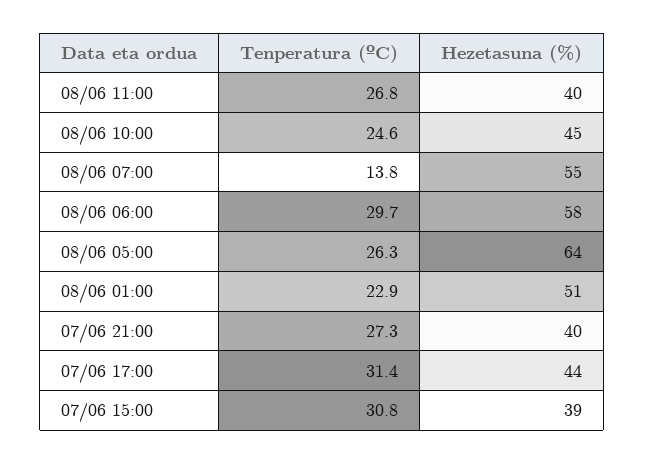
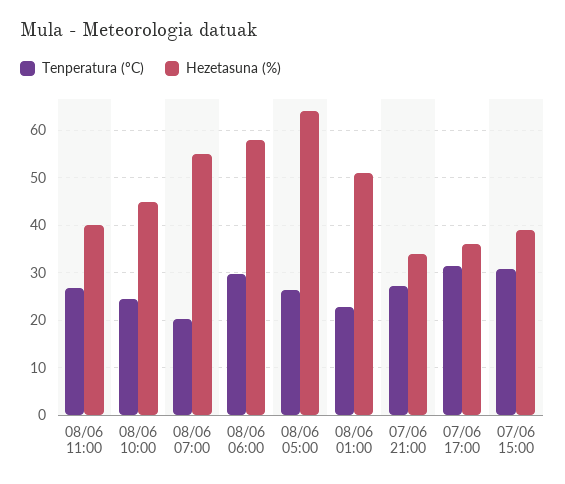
  {
    "Tenperatura (ºC)": {
      "08/06 11:00": 26.8,
      "08/06 10:00": 24.6,
-     "08/06 07:00": 13.8,
+     "08/06 07:00": 20,
      "08/06 06:00": 29.7,
      "08/06 05:00": 26.3,
      "08/06 01:00": 22.9,
      "07/06 21:00": 27.3,
      "07/06 17:00": 31.4,
      "07/06 15:00": 30.8
    },
    "Hezetasuna (%)": {
      "08/06 11:00": 40,
      "08/06 10:00": 45,
      "08/06 07:00": 55,
      "08/06 06:00": 58,
      "08/06 05:00": 64,
      "08/06 01:00": 51,
-     "07/06 21:00": 40,
+     "07/06 21:00": 34,
-     "07/06 17:00": 44,
+     "07/06 17:00": 36,
      "07/06 15:00": 39
    }
  }

